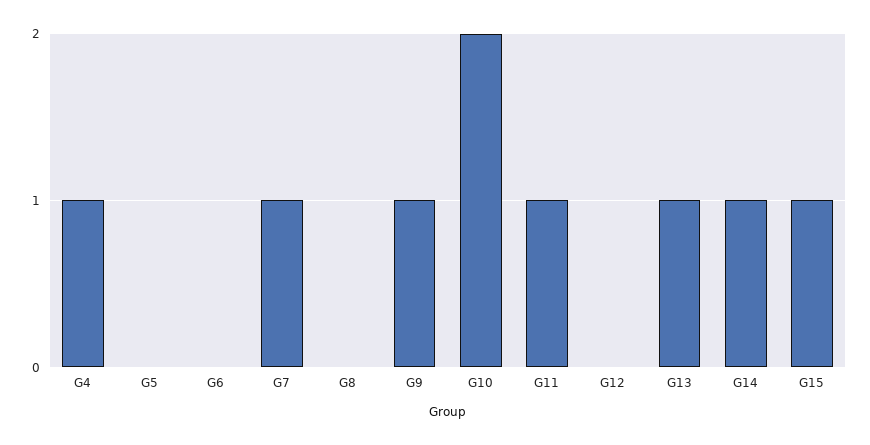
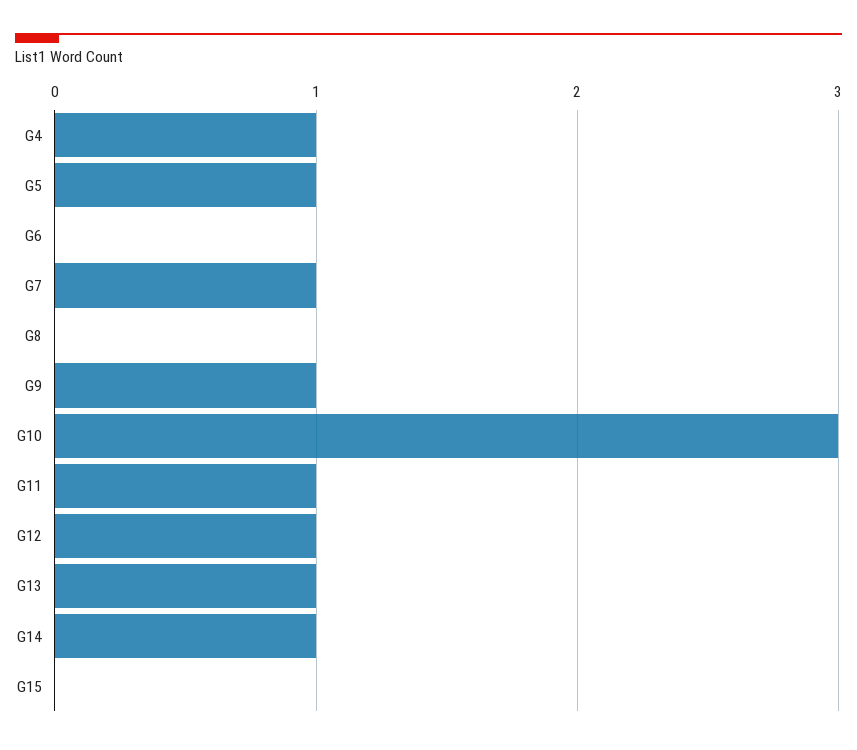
  {
    "G4": 1,
-   "G5": 0,
+   "G5": 1,
    "G6": 0,
    "G7": 1,
    "G8": 0,
    "G9": 1,
-   "G10": 2,
+   "G10": 3,
    "G11": 1,
-   "G12": 0,
+   "G12": 1,
    "G13": 1,
    "G14": 1,
-   "G15": 1
+   "G15": 0
  }

